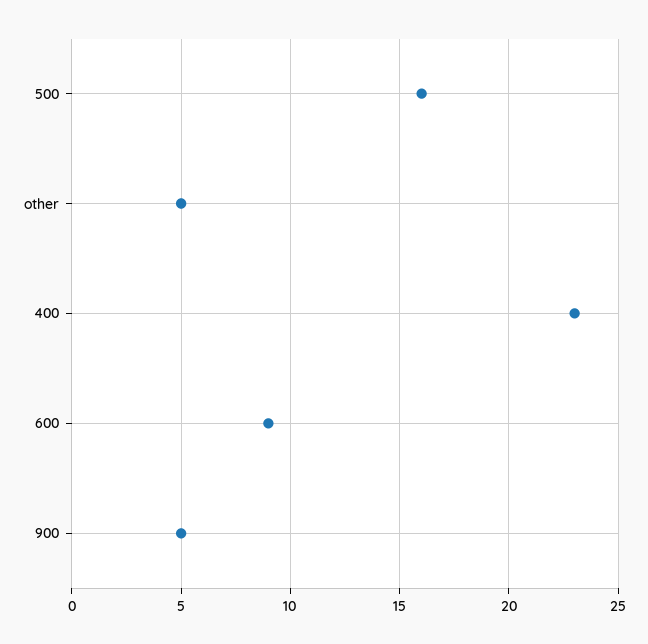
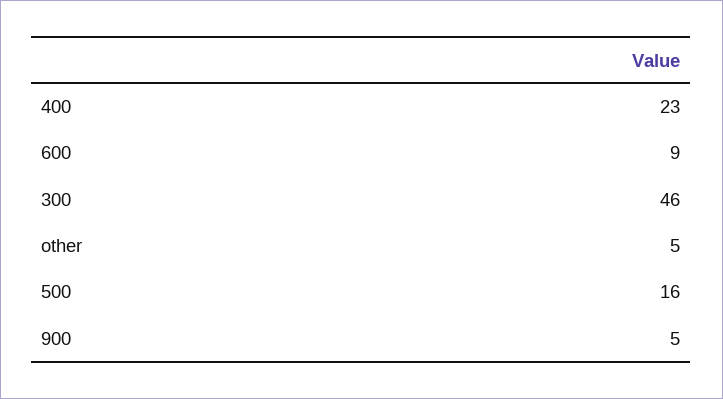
  {
    "500": 16,
    "other": 5,
    "400": 23,
    "600": 9,
-   "900": 5
+   "900": 5,
+   "300": 46
  }

